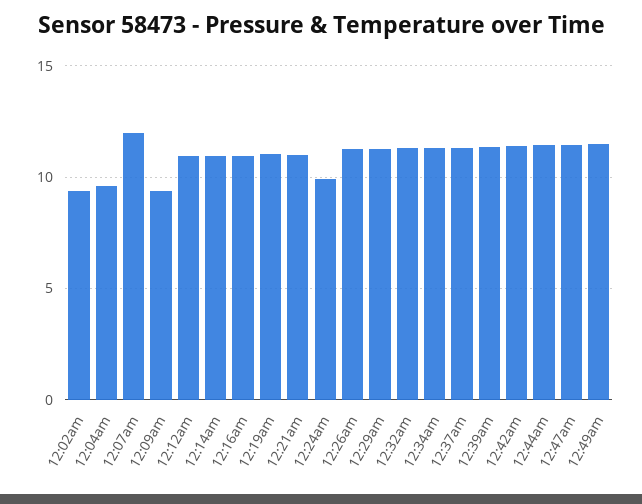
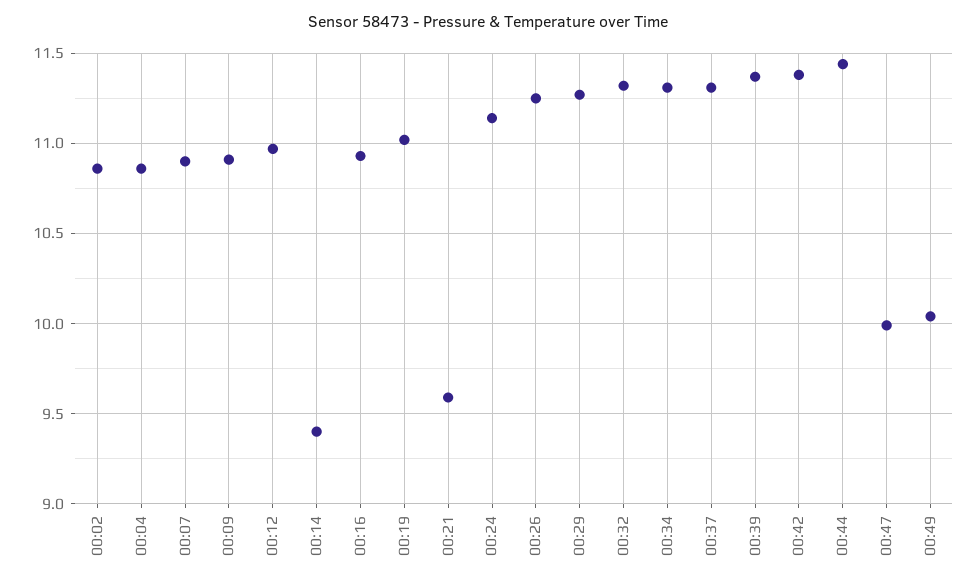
  {
-   "12:02am": 9.5,
+   "12:02am": 10.85,
-   "12:04am": 9.5,
+   "12:04am": 10.85,
-   "12:07am": 12,
+   "12:07am": 10.9,
-   "12:09am": 9.5,
+   "12:09am": 10.9,
    "12:12am": 10.95,
-   "12:14am": 11,
+   "12:14am": 9.4,
    "12:16am": 10.95,
    "12:19am": 11,
-   "12:21am": 11,
+   "12:21am": 9.6,
-   "12:24am": 10,
+   "12:24am": 11.15,
    "12:26am": 11.25,
    "12:29am": 11.25,
    "12:32am": 11.3,
    "12:34am": 11.3,
    "12:37am": 11.3,
    "12:39am": 11.35,
    "12:42am": 11.4,
    "12:44am": 11.45,
-   "12:47am": 11.5,
+   "12:47am": 10,
-   "12:49am": 11.5
+   "12:49am": 10.05
  }

